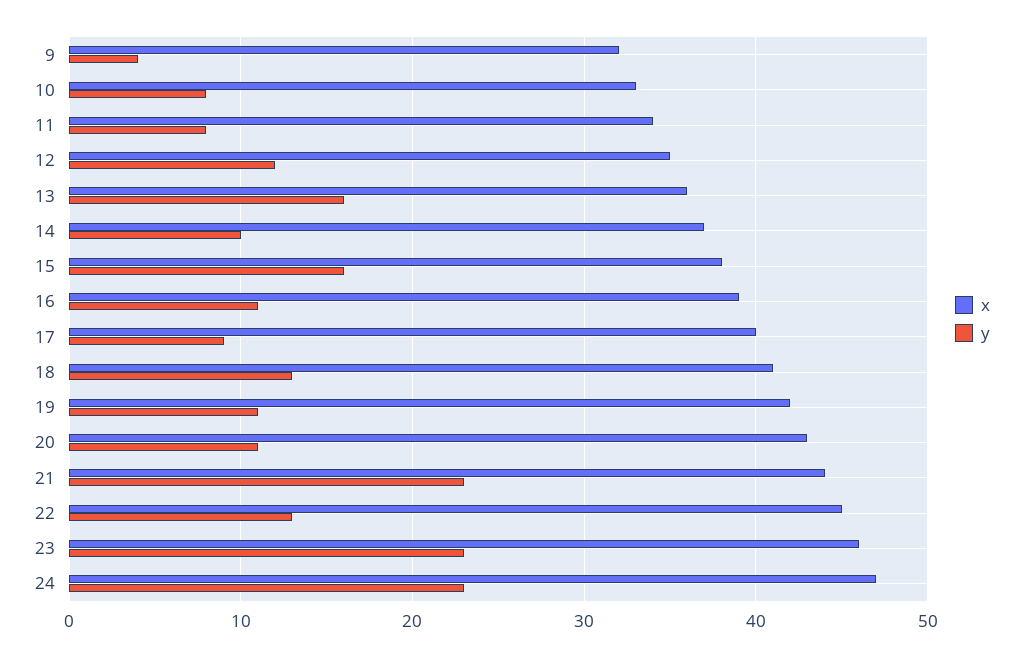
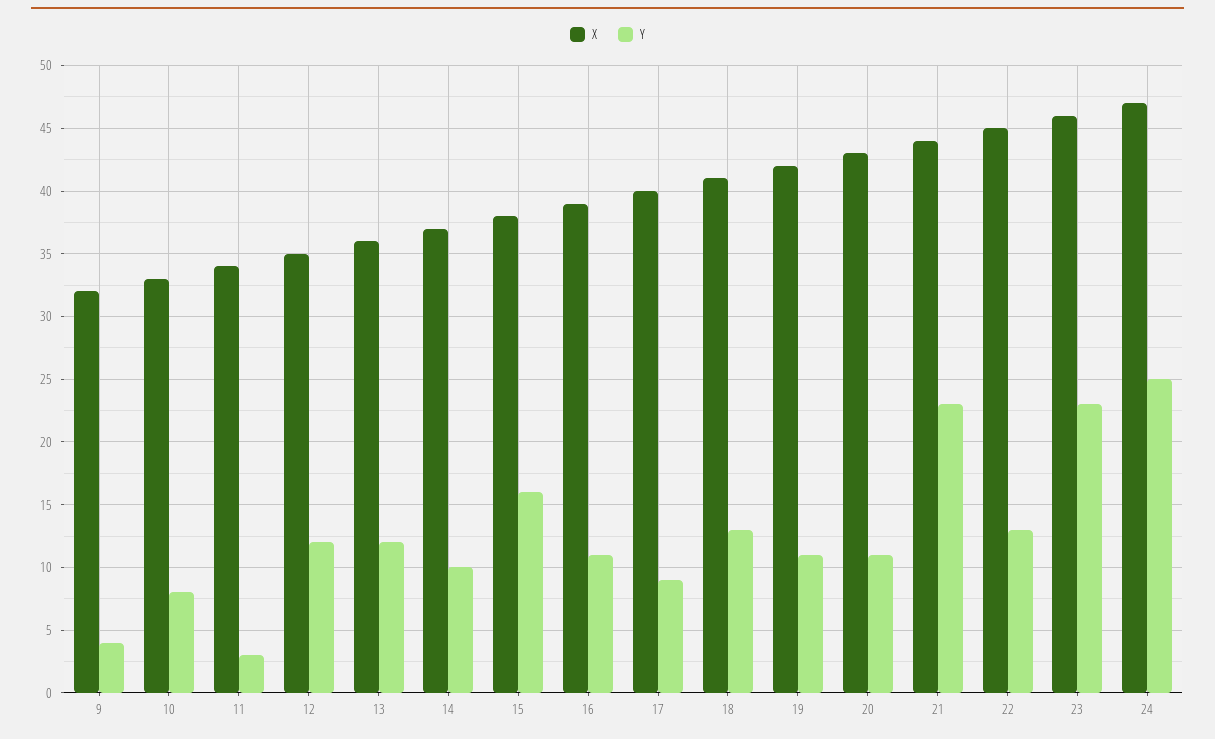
  {
    "x": {
      "9": 32,
      "10": 33,
      "11": 34,
      "12": 35,
      "13": 36,
      "14": 37,
      "15": 38,
      "16": 39,
      "17": 40,
      "18": 41,
      "19": 42,
      "20": 43,
      "21": 44,
      "22": 45,
      "23": 46,
      "24": 47
    },
    "y": {
      "9": 4,
      "10": 8,
-     "11": 8,
+     "11": 3,
      "12": 12,
-     "13": 16,
+     "13": 12,
      "14": 10,
      "15": 16,
      "16": 11,
      "17": 9,
      "18": 13,
      "19": 11,
      "20": 11,
      "21": 23,
      "22": 13,
      "23": 23,
-     "24": 23
+     "24": 25
    }
  }

